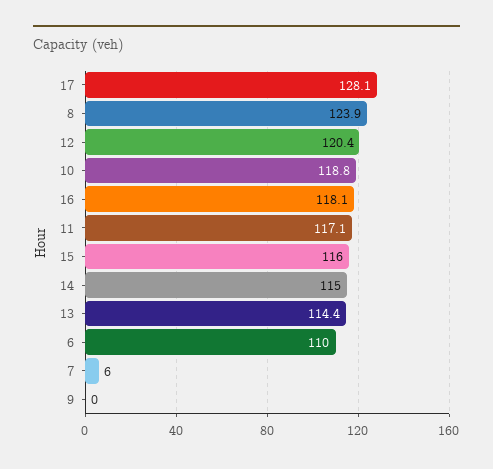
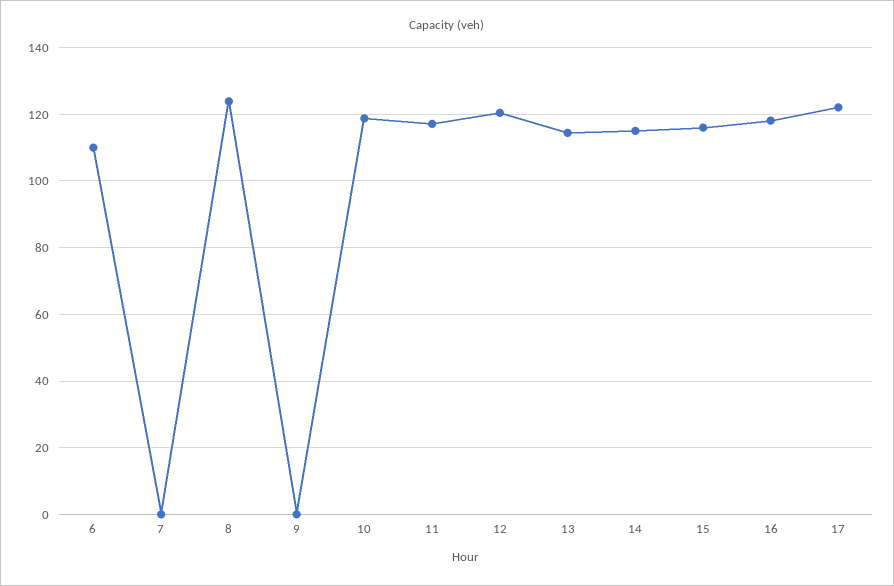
  {
-   "17": 128.1,
+   "17": 122,
    "8": 123.9,
    "12": 120.4,
    "10": 118.8,
    "16": 118.1,
    "11": 117.1,
    "15": 116,
    "14": 115,
    "13": 114.4,
    "6": 110,
-   "7": 6,
+   "7": 0,
    "9": 0
  }

